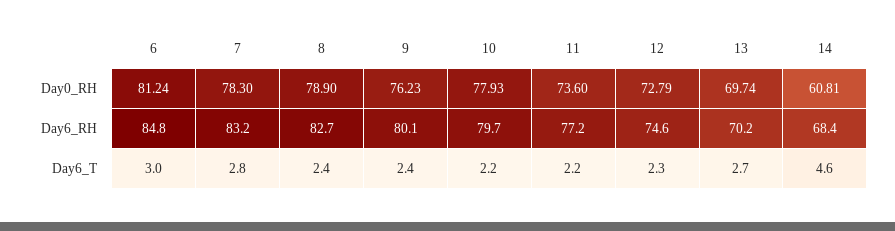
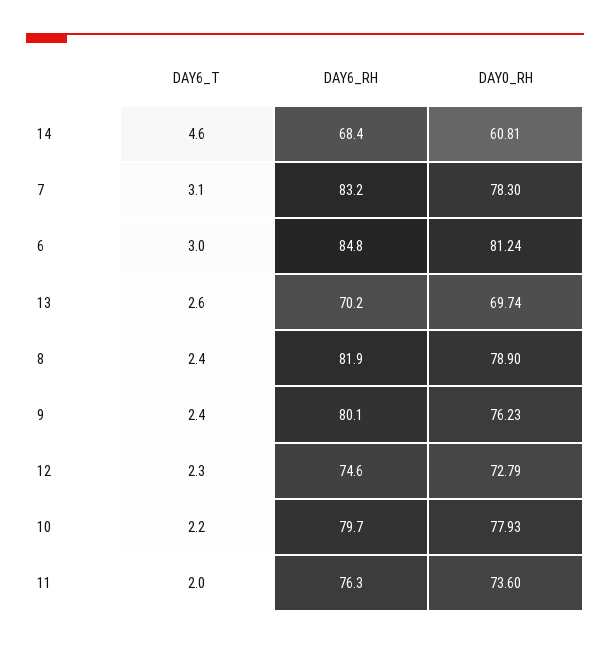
  {
    "6": {
      "Day0_RH": 81.24,
      "Day6_RH": 84.8,
      "Day6_T": 3
    },
    "7": {
      "Day0_RH": 78.3,
      "Day6_RH": 83.2,
-     "Day6_T": 2.8
+     "Day6_T": 3.1
    },
    "8": {
      "Day0_RH": 78.9,
-     "Day6_RH": 82.7,
+     "Day6_RH": 81.9,
      "Day6_T": 2.4
    },
    "9": {
      "Day0_RH": 76.23,
      "Day6_RH": 80.1,
      "Day6_T": 2.4
    },
    "10": {
      "Day0_RH": 77.93,
      "Day6_RH": 79.7,
      "Day6_T": 2.2
    },
    "11": {
      "Day0_RH": 73.6,
-     "Day6_RH": 77.2,
+     "Day6_RH": 76.3,
-     "Day6_T": 2.2
+     "Day6_T": 2
    },
    "12": {
      "Day0_RH": 72.79,
      "Day6_RH": 74.6,
      "Day6_T": 2.3
    },
    "13": {
      "Day0_RH": 69.74,
      "Day6_RH": 70.2,
-     "Day6_T": 2.7
+     "Day6_T": 2.6
    },
    "14": {
      "Day0_RH": 60.81,
      "Day6_RH": 68.4,
      "Day6_T": 4.6
    }
  }

